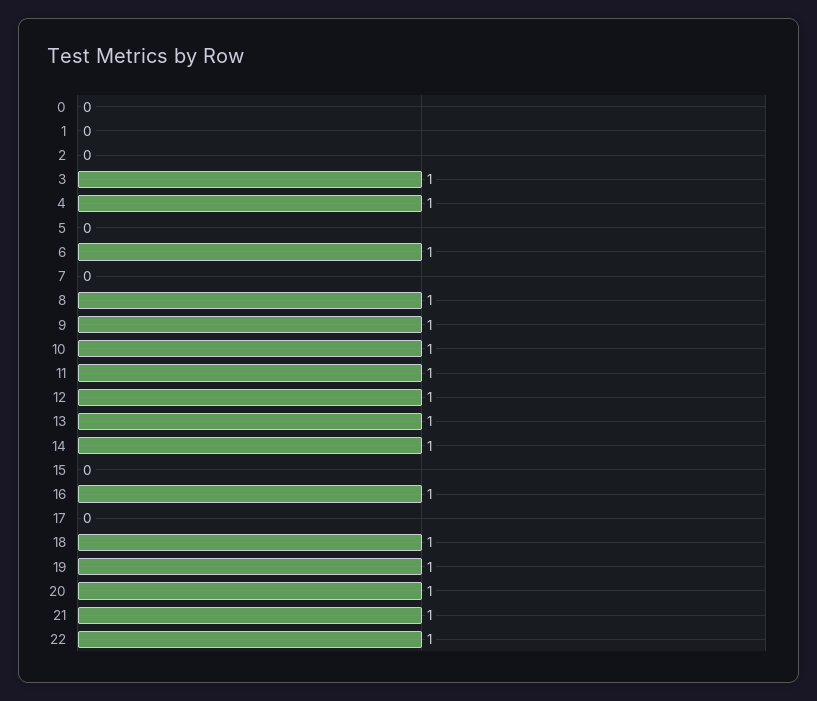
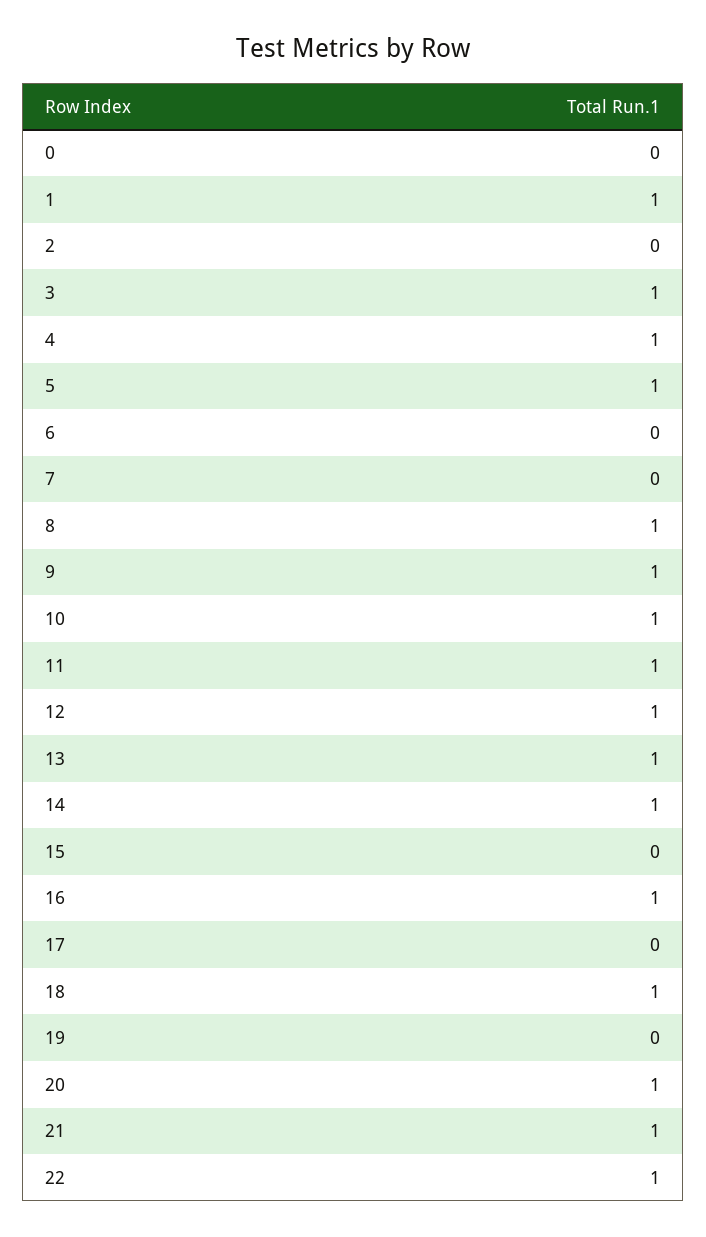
  {
    "0": 0,
-   "1": 0,
+   "1": 1,
    "2": 0,
    "3": 1,
    "4": 1,
-   "5": 0,
+   "5": 1,
-   "6": 1,
+   "6": 0,
    "7": 0,
    "8": 1,
    "9": 1,
    "10": 1,
    "11": 1,
    "12": 1,
    "13": 1,
    "14": 1,
    "15": 0,
    "16": 1,
    "17": 0,
    "18": 1,
-   "19": 1,
+   "19": 0,
    "20": 1,
    "21": 1,
    "22": 1
  }

